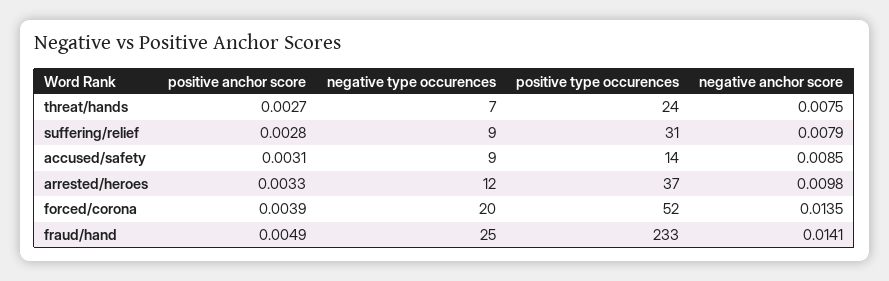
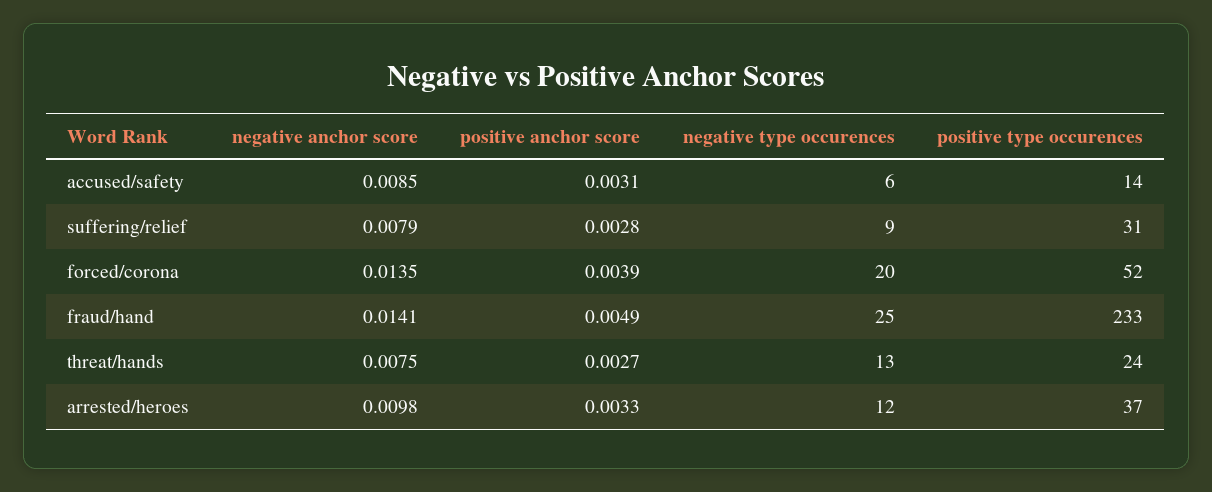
  {
    "positive anchor score": {
      "threat/hands": 0.0027,
      "suffering/relief": 0.0028,
      "accused/safety": 0.0031,
      "arrested/heroes": 0.0033,
      "forced/corona": 0.0039,
      "fraud/hand": 0.0049
    },
    "negative type occurences": {
-     "threat/hands": 7,
+     "threat/hands": 13,
      "suffering/relief": 9,
-     "accused/safety": 9,
+     "accused/safety": 6,
      "arrested/heroes": 12,
      "forced/corona": 20,
      "fraud/hand": 25
    },
    "positive type occurences": {
      "threat/hands": 24,
      "suffering/relief": 31,
      "accused/safety": 14,
      "arrested/heroes": 37,
      "forced/corona": 52,
      "fraud/hand": 233
    },
    "negative anchor score": {
      "threat/hands": 0.0075,
      "suffering/relief": 0.0079,
      "accused/safety": 0.0085,
      "arrested/heroes": 0.0098,
      "forced/corona": 0.0135,
      "fraud/hand": 0.0141
    }
  }

